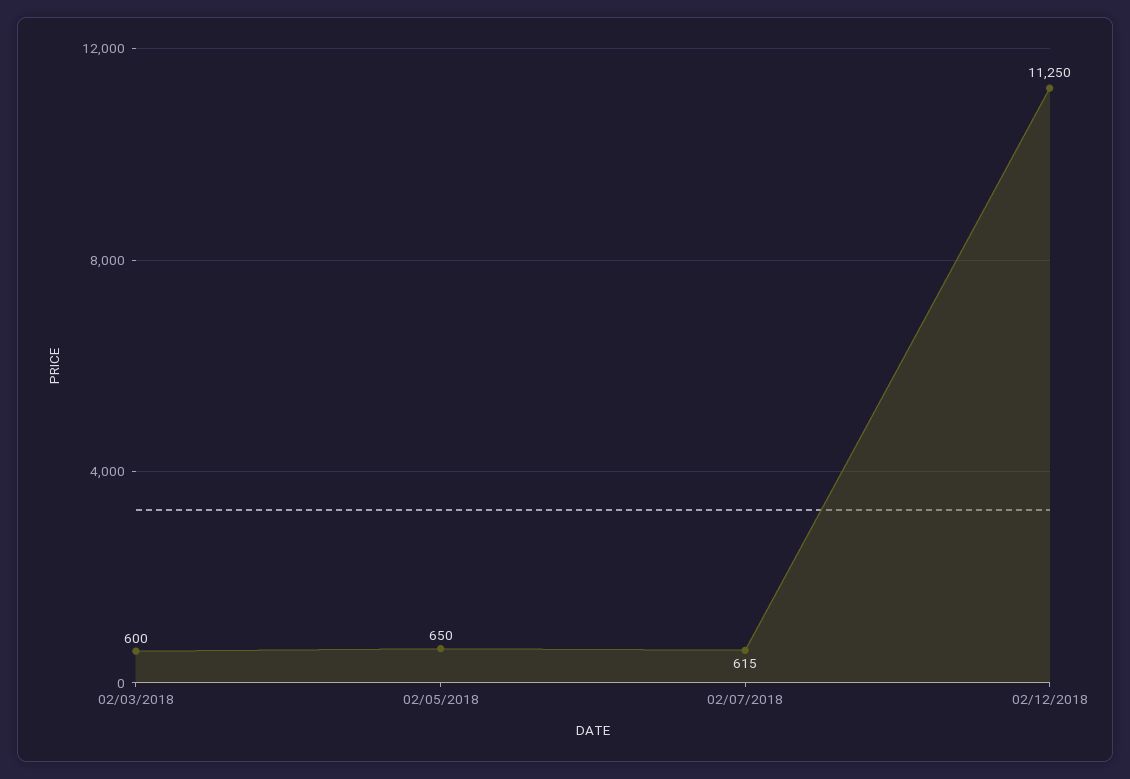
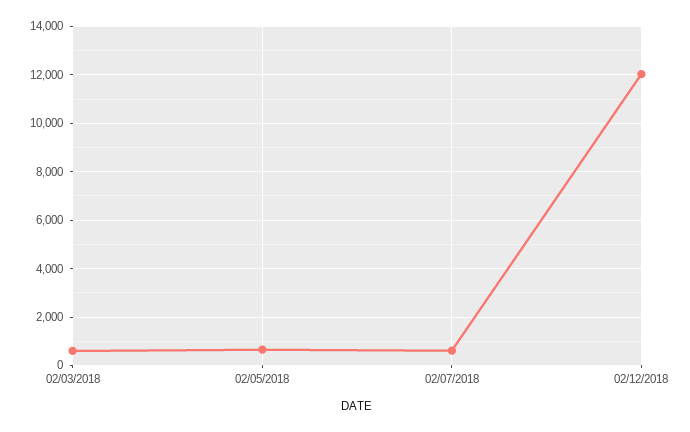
  {
    "02/03/2018": 600,
    "02/05/2018": 650,
    "02/07/2018": 615,
-   "02/12/2018": 11250
+   "02/12/2018": 12000
  }

